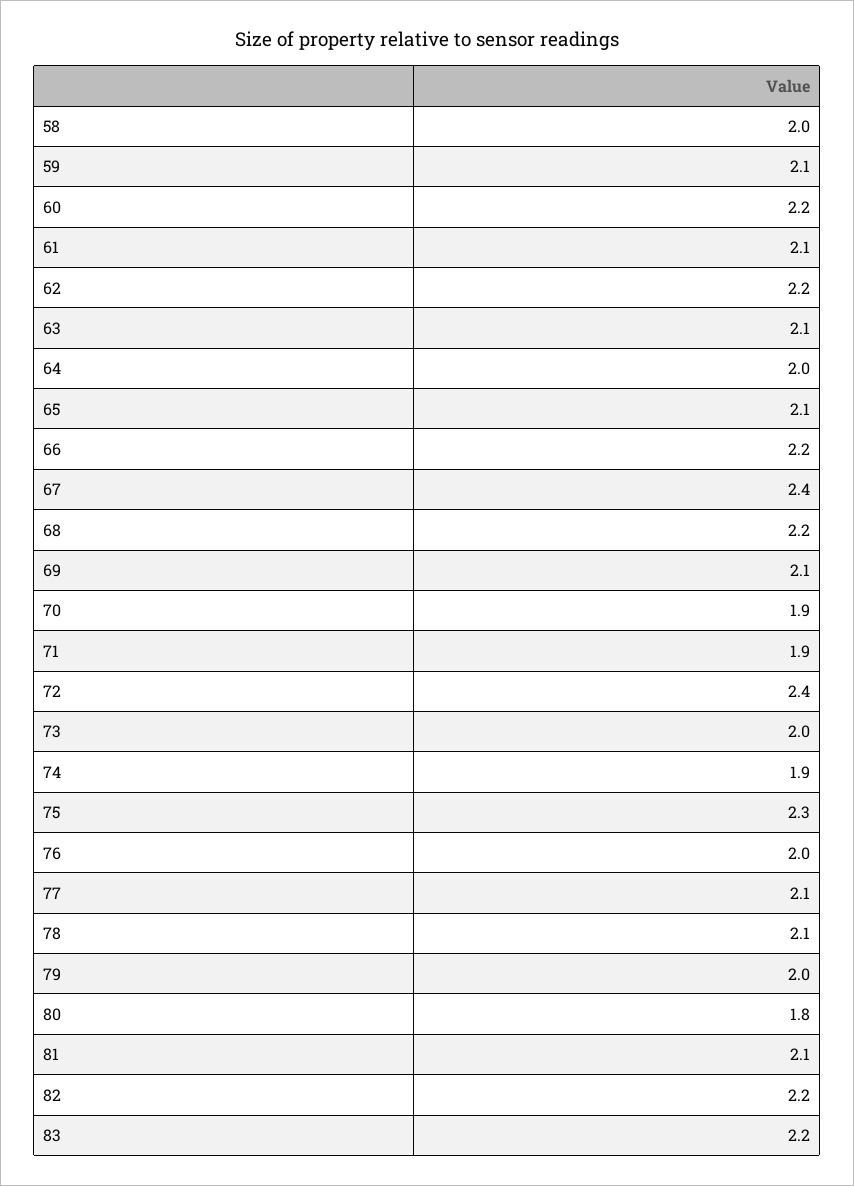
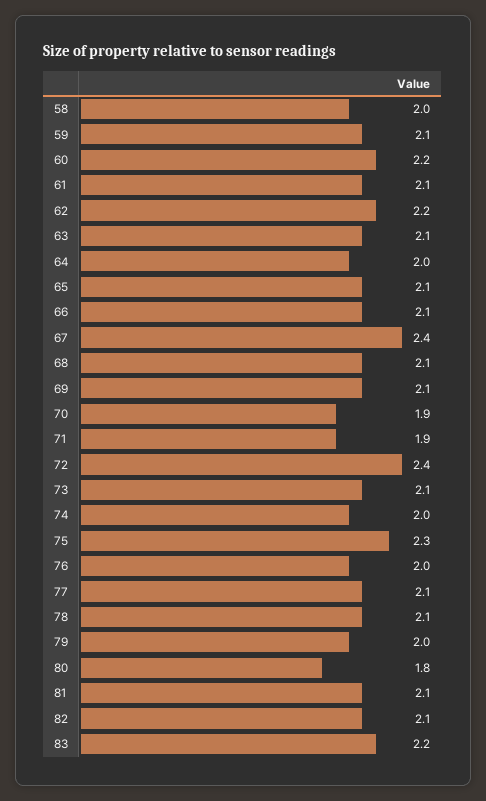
  {
    "58": 2,
    "59": 2.1,
    "60": 2.2,
    "61": 2.1,
    "62": 2.2,
    "63": 2.1,
    "64": 2,
    "65": 2.1,
-   "66": 2.2,
+   "66": 2.1,
    "67": 2.4,
-   "68": 2.2,
+   "68": 2.1,
    "69": 2.1,
    "70": 1.9,
    "71": 1.9,
    "72": 2.4,
-   "73": 2,
+   "73": 2.1,
-   "74": 1.9,
+   "74": 2,
    "75": 2.3,
    "76": 2,
    "77": 2.1,
    "78": 2.1,
    "79": 2,
    "80": 1.8,
    "81": 2.1,
-   "82": 2.2,
+   "82": 2.1,
    "83": 2.2
  }

